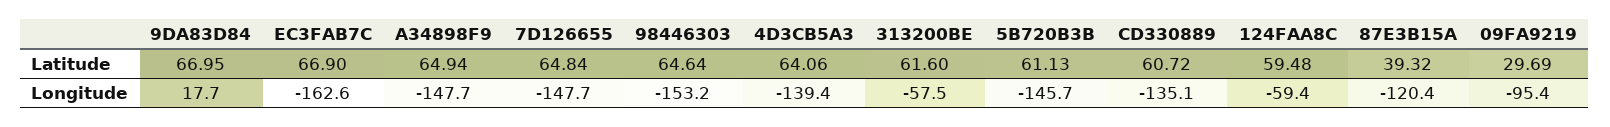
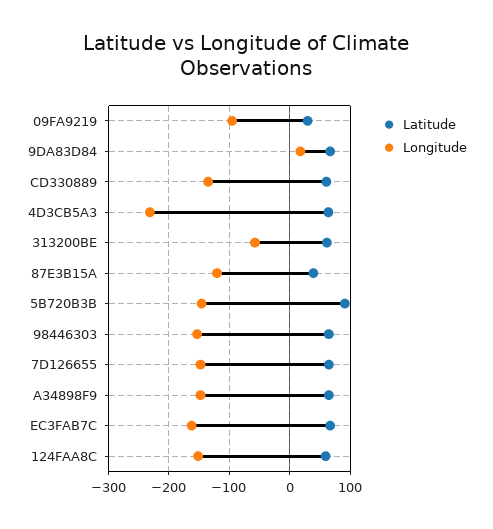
  {
    "Latitude": {
      "9DA83D84": 66.95,
      "EC3FAB7C": 66.9,
      "A34898F9": 64.94,
      "7D126655": 64.84,
      "98446303": 64.64,
      "4D3CB5A3": 64.06,
      "313200BE": 61.6,
-     "5B720B3B": 61.13,
+     "5B720B3B": 90,
      "CD330889": 60.72,
      "124FAA8C": 59.48,
      "87E3B15A": 39.32,
      "09FA9219": 29.69
    },
    "Longitude": {
      "9DA83D84": 17.7,
      "EC3FAB7C": -162.6,
      "A34898F9": -147.7,
      "7D126655": -147.7,
      "98446303": -153.2,
-     "4D3CB5A3": -139.4,
+     "4D3CB5A3": -230,
      "313200BE": -57.5,
      "5B720B3B": -145.7,
      "CD330889": -135.1,
-     "124FAA8C": -59.4,
+     "124FAA8C": -150,
      "87E3B15A": -120.4,
      "09FA9219": -95.4
    }
  }

